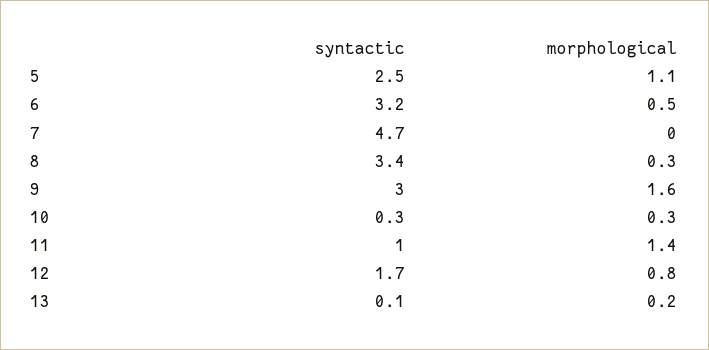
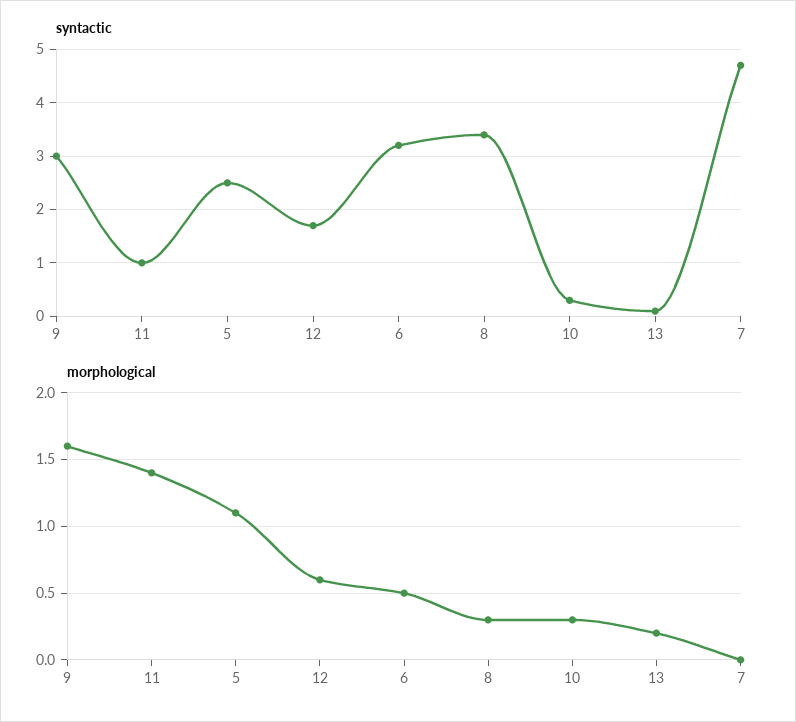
  {
    "syntactic": {
      "5": 2.5,
      "6": 3.2,
      "7": 4.7,
      "8": 3.4,
      "9": 3,
      "10": 0.3,
      "11": 1,
      "12": 1.7,
      "13": 0.1
    },
    "morphological": {
      "5": 1.1,
      "6": 0.5,
      "7": 0,
      "8": 0.3,
      "9": 1.6,
      "10": 0.3,
      "11": 1.4,
-     "12": 0.8,
+     "12": 0.6,
      "13": 0.2
    }
  }

